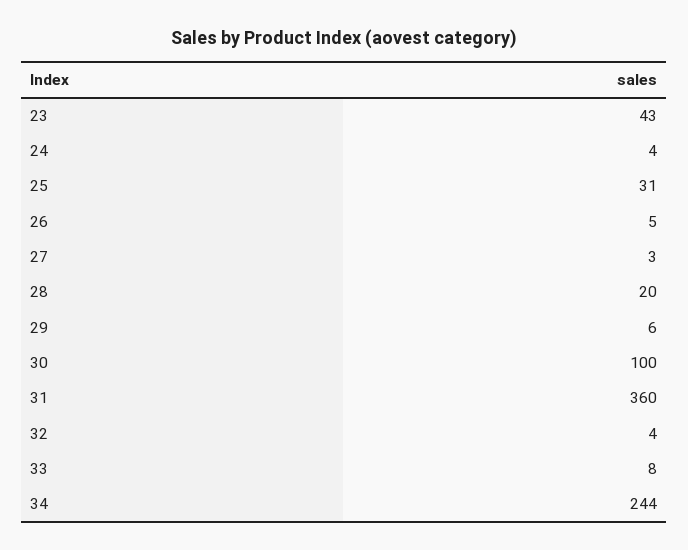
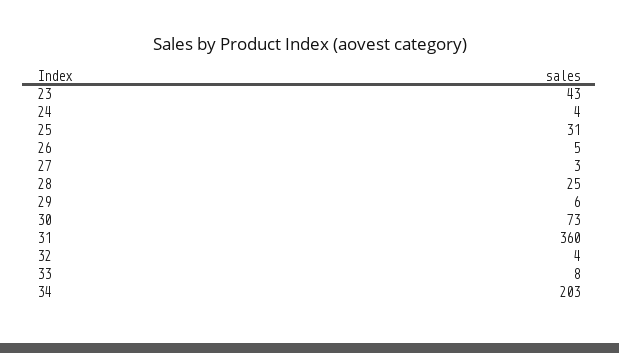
  {
    "23": 43,
    "24": 4,
    "25": 31,
    "26": 5,
    "27": 3,
-   "28": 20,
+   "28": 25,
    "29": 6,
-   "30": 100,
+   "30": 73,
    "31": 360,
    "32": 4,
    "33": 8,
-   "34": 244
+   "34": 203
  }

